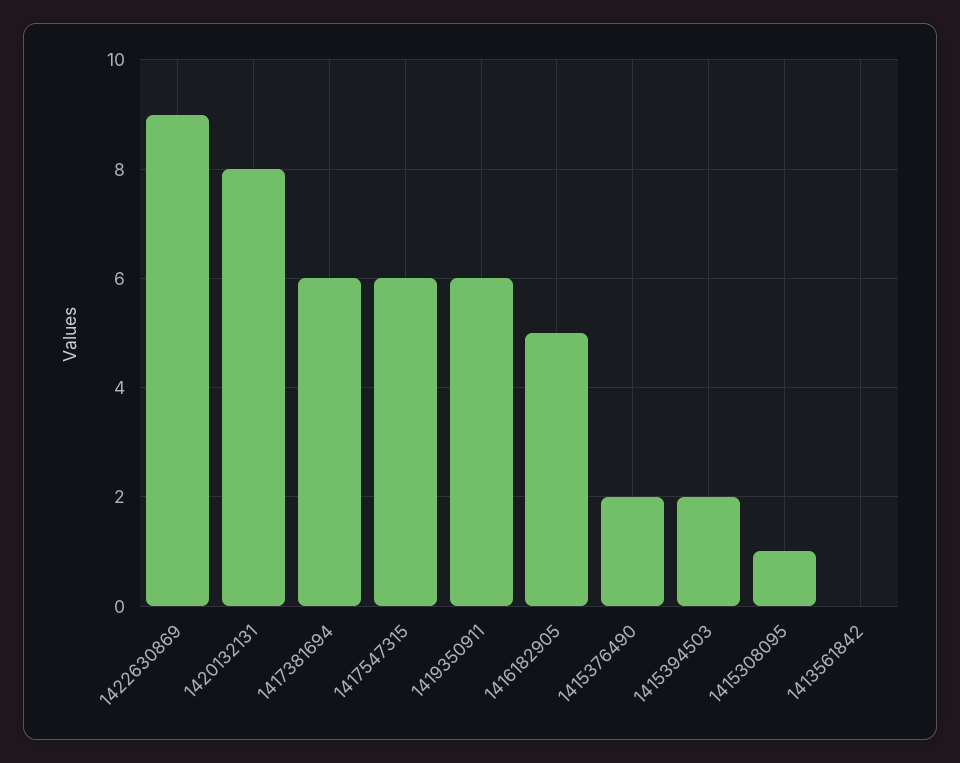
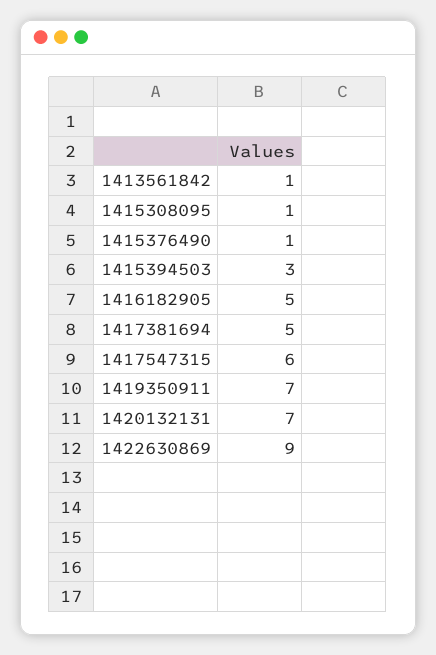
  {
    "1422630869": 9,
-   "1420132131": 8,
+   "1420132131": 7,
-   "1417381694": 6,
+   "1417381694": 5,
    "1417547315": 6,
-   "1419350911": 6,
+   "1419350911": 7,
    "1416182905": 5,
-   "1415376490": 2,
+   "1415376490": 1,
-   "1415394503": 2,
+   "1415394503": 3,
    "1415308095": 1,
-   "1413561842": 0
+   "1413561842": 1
  }

